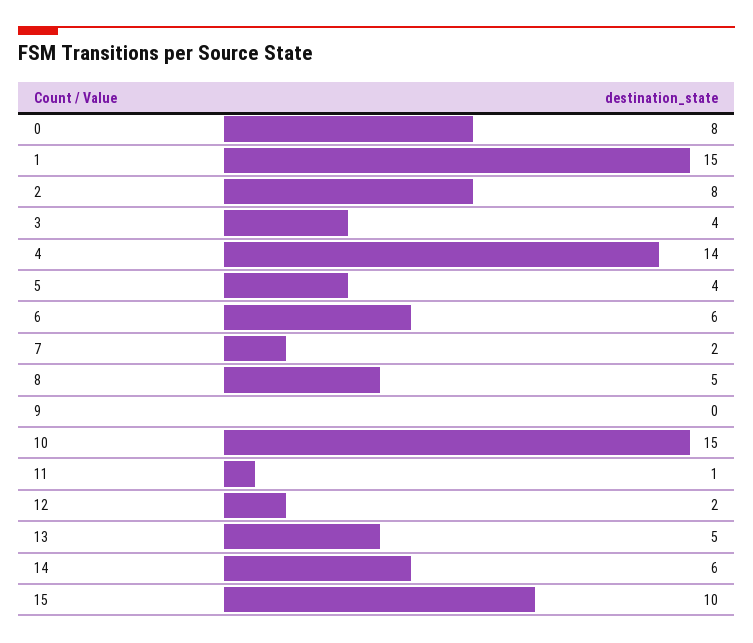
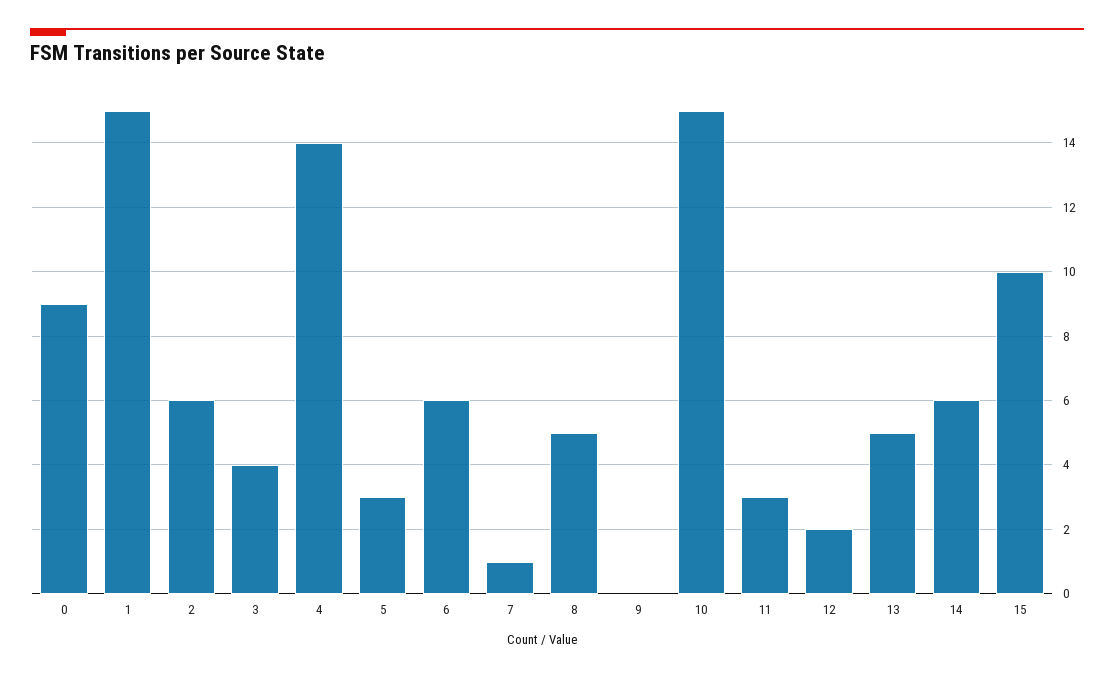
  {
-   "0": 8,
+   "0": 9,
    "1": 15,
-   "2": 8,
+   "2": 6,
    "3": 4,
    "4": 14,
-   "5": 4,
+   "5": 3,
    "6": 6,
-   "7": 2,
+   "7": 1,
    "8": 5,
    "9": 0,
    "10": 15,
-   "11": 1,
+   "11": 3,
    "12": 2,
    "13": 5,
    "14": 6,
    "15": 10
  }

